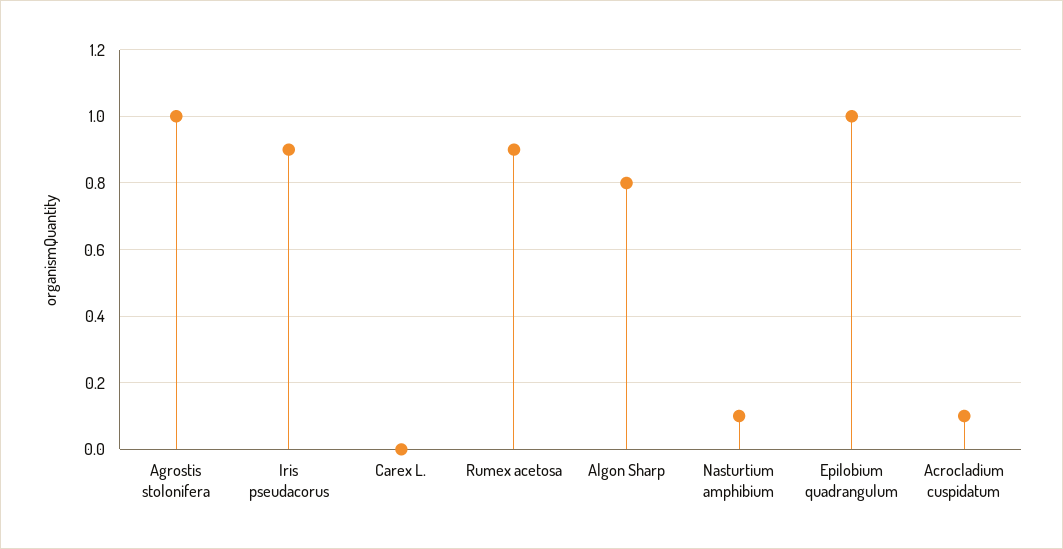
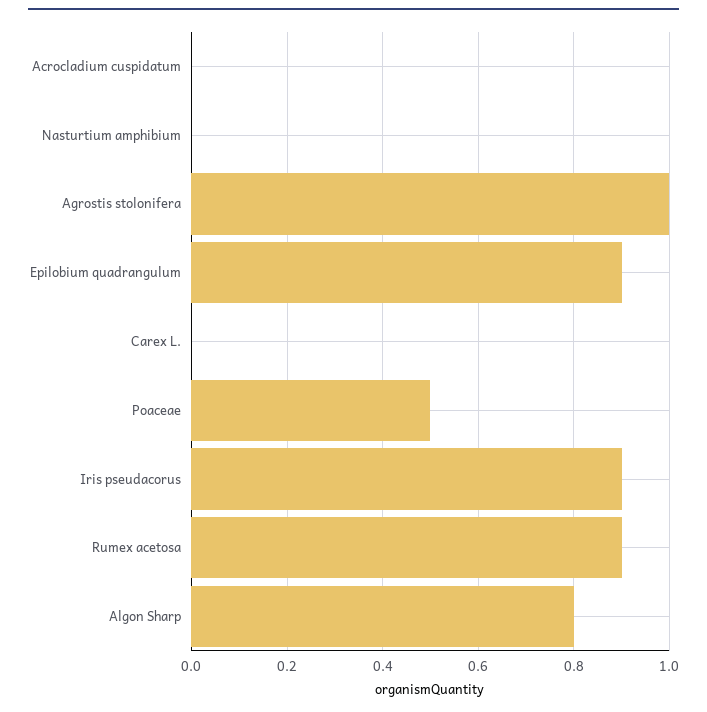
  {
    "Agrostis stolonifera": 1,
    "Iris pseudacorus": 0.9,
    "Carex L.": 0,
    "Rumex acetosa": 0.9,
    "Algon Sharp": 0.8,
-   "Nasturtium amphibium": 0.1,
+   "Nasturtium amphibium": 0,
-   "Epilobium quadrangulum": 1,
+   "Epilobium quadrangulum": 0.9,
-   "Acrocladium cuspidatum": 0.1
+   "Acrocladium cuspidatum": 0,
+   "Poaceae": 0.5
  }

